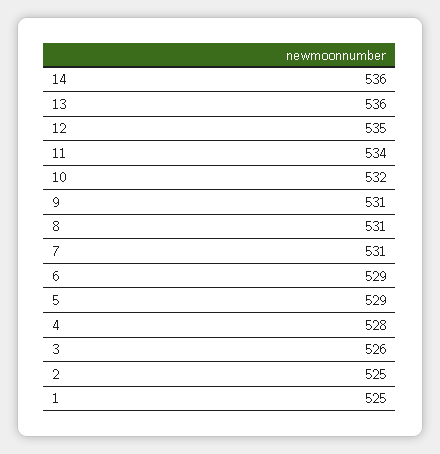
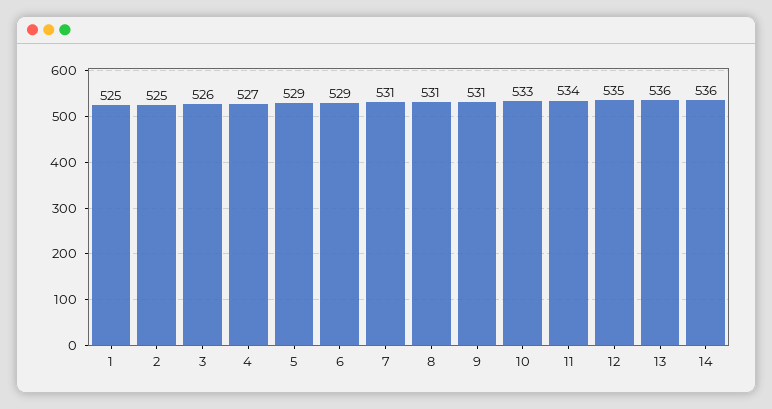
  {
    "14": 536,
    "13": 536,
    "12": 535,
    "11": 534,
-   "10": 532,
+   "10": 533,
    "9": 531,
    "8": 531,
    "7": 531,
    "6": 529,
    "5": 529,
-   "4": 528,
+   "4": 527,
    "3": 526,
    "2": 525,
    "1": 525
  }

